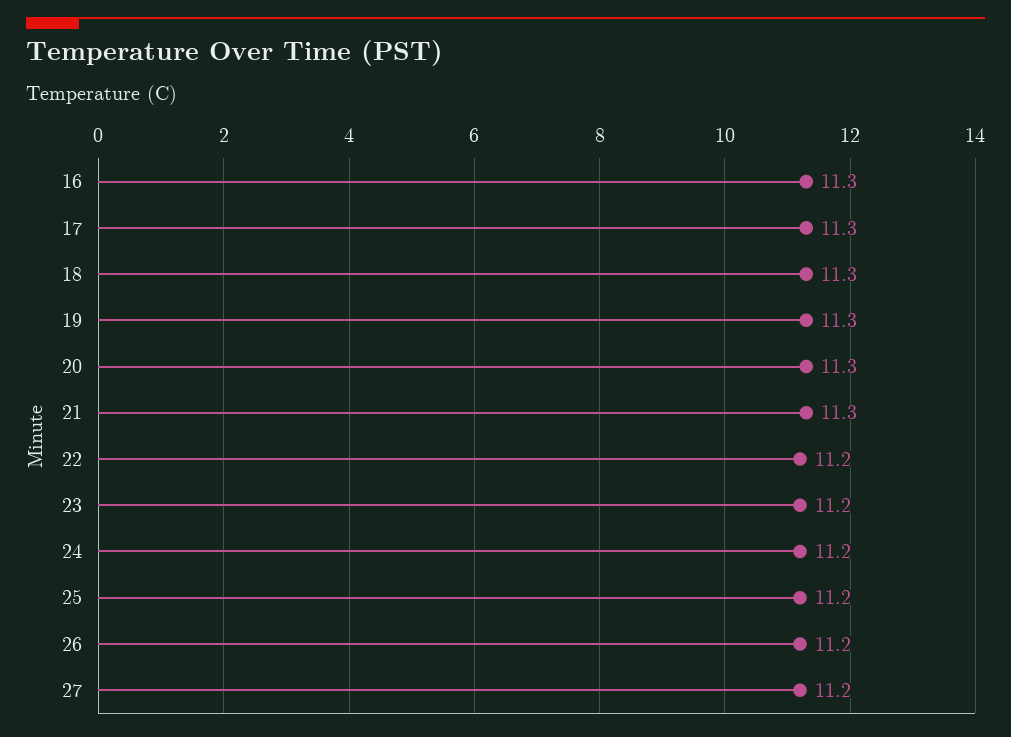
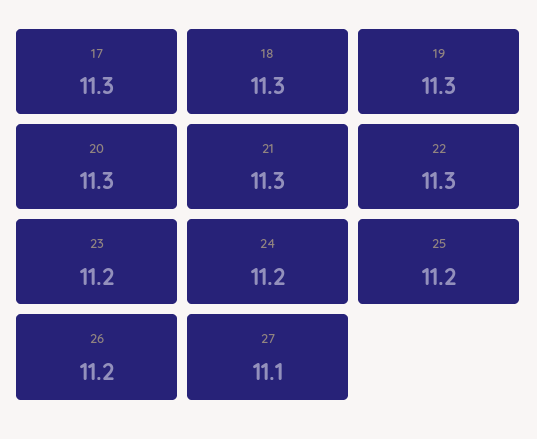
  {
-   "16": 11.3,
    "17": 11.3,
    "18": 11.3,
    "19": 11.3,
    "20": 11.3,
    "21": 11.3,
-   "22": 11.2,
+   "22": 11.3,
    "23": 11.2,
    "24": 11.2,
    "25": 11.2,
    "26": 11.2,
-   "27": 11.2
+   "27": 11.1
  }

